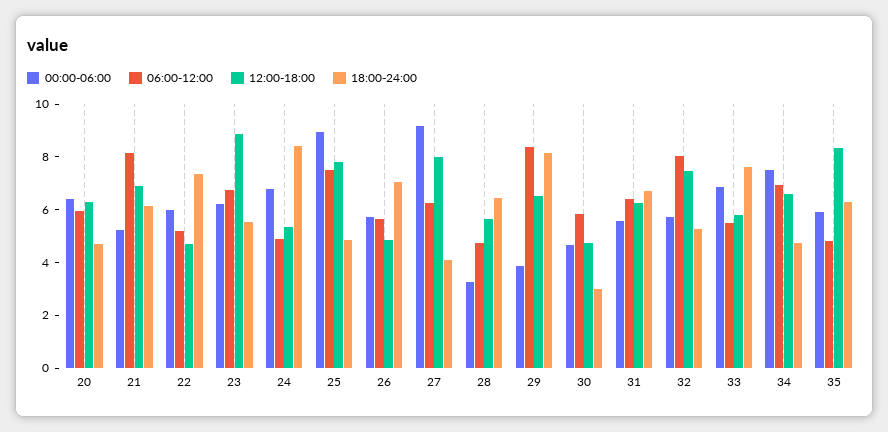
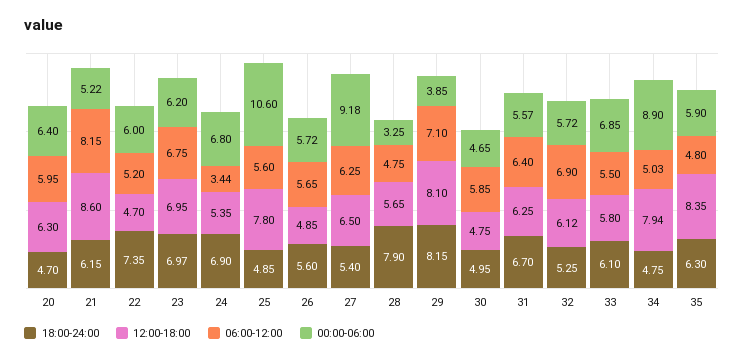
  {
    "00:00-06:00": {
      "20": 6.4,
      "21": 5.22,
      "22": 6,
      "23": 6.2,
      "24": 6.8,
-     "25": 9,
+     "25": 10.6,
      "26": 5.72,
      "27": 9.18,
      "28": 3.25,
      "29": 3.85,
      "30": 4.65,
      "31": 5.57,
      "32": 5.72,
      "33": 6.85,
-     "34": 7.5,
+     "34": 8.9,
      "35": 5.9
    },
    "06:00-12:00": {
      "20": 5.95,
      "21": 8.15,
      "22": 5.2,
      "23": 6.75,
-     "24": 5,
+     "24": 3.44,
-     "25": 7.5,
+     "25": 5.6,
      "26": 5.65,
      "27": 6.25,
      "28": 4.75,
-     "29": 8.5,
+     "29": 7.1,
      "30": 5.85,
      "31": 6.4,
-     "32": 8,
+     "32": 6.9,
      "33": 5.5,
-     "34": 7,
+     "34": 5.03,
      "35": 4.8
    },
    "12:00-18:00": {
      "20": 6.3,
-     "21": 7,
+     "21": 8.6,
      "22": 4.7,
-     "23": 9,
+     "23": 6.95,
      "24": 5.35,
      "25": 7.8,
      "26": 4.85,
-     "27": 8,
+     "27": 6.5,
      "28": 5.65,
-     "29": 6.5,
+     "29": 8.1,
      "30": 4.75,
      "31": 6.25,
-     "32": 7.5,
+     "32": 6.12,
      "33": 5.8,
-     "34": 6.5,
+     "34": 7.94,
      "35": 8.35
    },
    "18:00-24:00": {
      "20": 4.7,
      "21": 6.15,
      "22": 7.35,
-     "23": 5.5,
+     "23": 6.97,
-     "24": 8.5,
+     "24": 6.9,
      "25": 4.85,
-     "26": 7,
+     "26": 5.6,
-     "27": 4,
+     "27": 5.4,
-     "28": 6.5,
+     "28": 7.9,
      "29": 8.15,
-     "30": 3,
+     "30": 4.95,
      "31": 6.7,
      "32": 5.25,
-     "33": 7.5,
+     "33": 6.1,
      "34": 4.75,
      "35": 6.3
    }
  }

